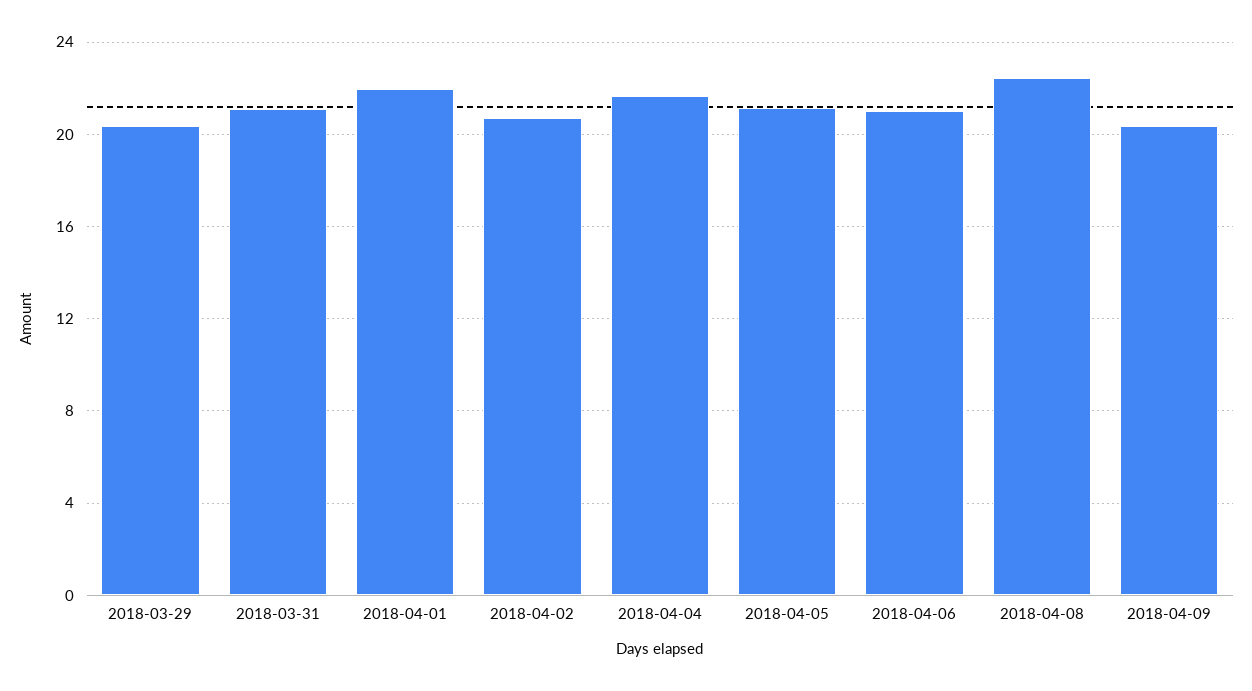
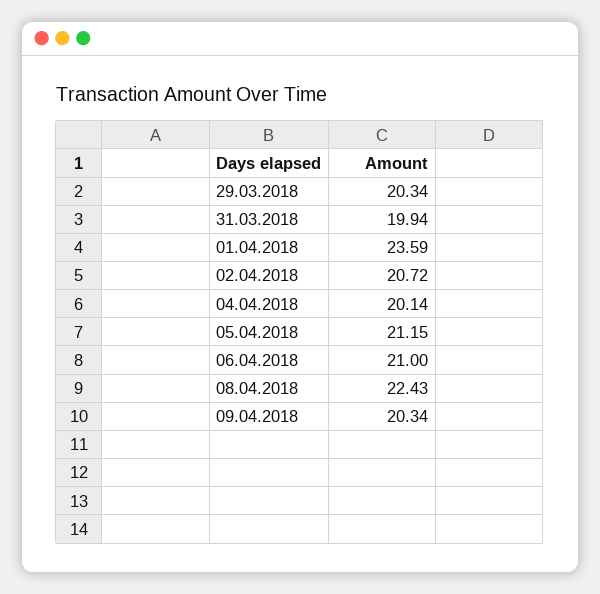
  {
    "2018-03-29": 20.34,
-   "2018-03-31": 21,
+   "2018-03-31": 19.94,
-   "2018-04-01": 22,
+   "2018-04-01": 23.59,
    "2018-04-02": 20.72,
-   "2018-04-04": 21.5,
+   "2018-04-04": 20.14,
    "2018-04-05": 21.15,
    "2018-04-06": 21,
    "2018-04-08": 22.43,
    "2018-04-09": 20.34
  }

